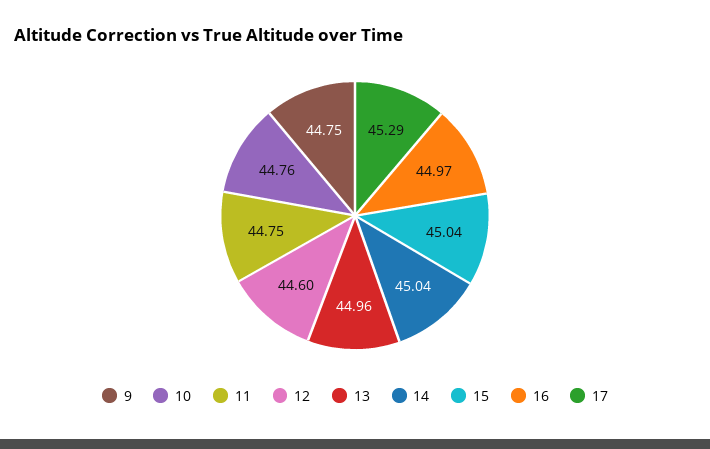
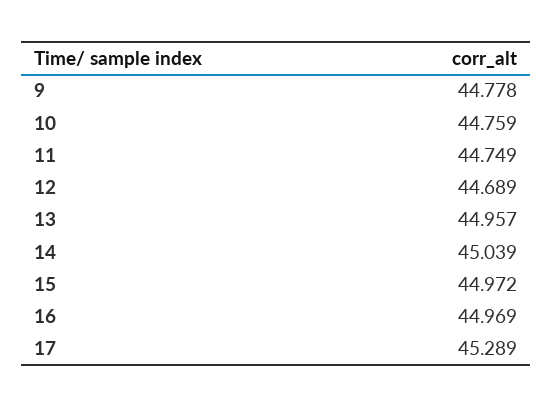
  {
-   "9": 44.75,
+   "9": 44.778,
    "10": 44.759,
    "11": 44.749,
-   "12": 44.6,
+   "12": 44.689,
    "13": 44.957,
    "14": 45.039,
-   "15": 45.04,
+   "15": 44.972,
    "16": 44.969,
    "17": 45.289
  }

